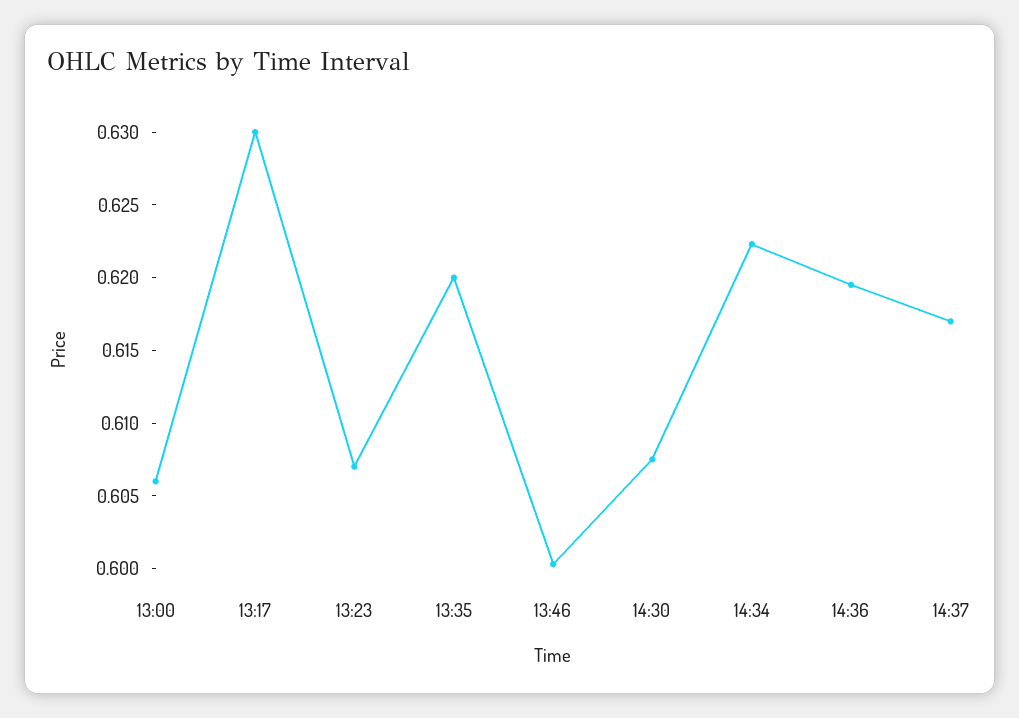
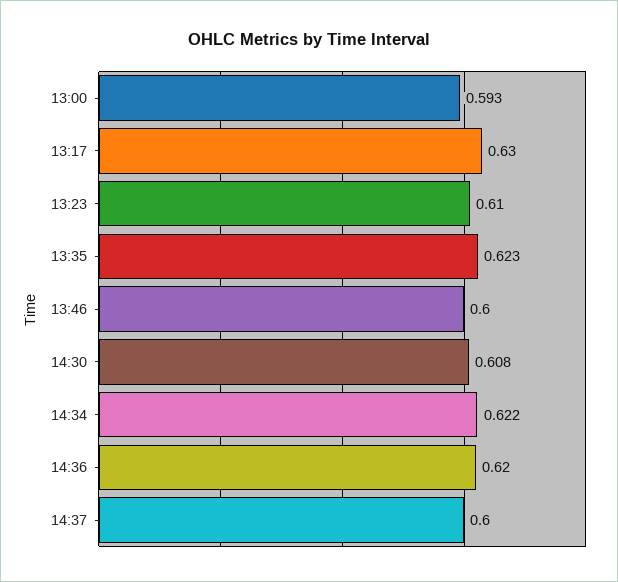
  {
-   "13:00": 0.606,
+   "13:00": 0.593,
    "13:17": 0.63,
-   "13:23": 0.607,
+   "13:23": 0.61,
-   "13:35": 0.62,
+   "13:35": 0.623,
    "13:46": 0.6,
    "14:30": 0.608,
    "14:34": 0.622,
    "14:36": 0.62,
-   "14:37": 0.617
+   "14:37": 0.6
  }

